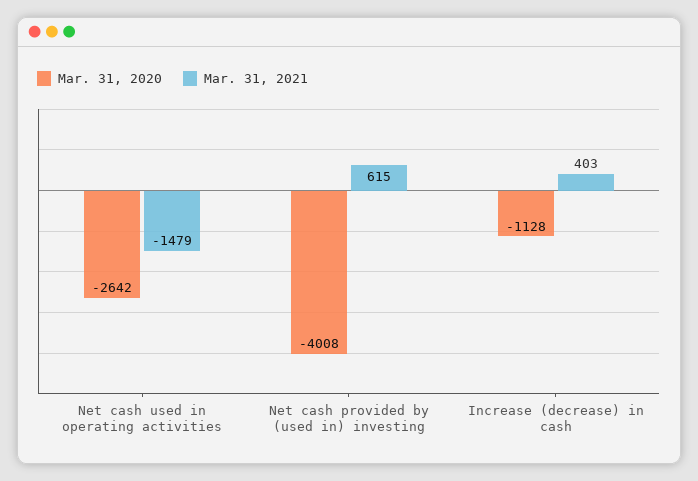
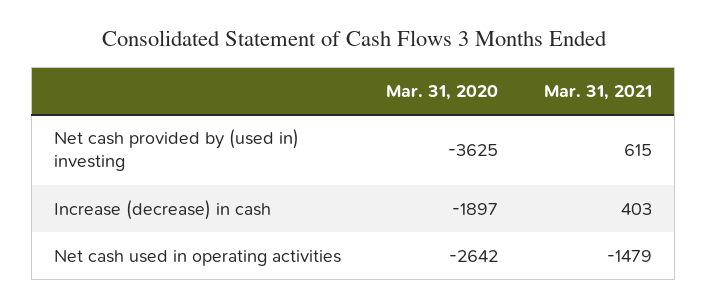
  {
    "Mar. 31, 2020": {
      "Net cash used in operating activities": -2642,
-     "Net cash provided by (used in) investing": -4008,
+     "Net cash provided by (used in) investing": -3625,
-     "Increase (decrease) in cash": -1128
+     "Increase (decrease) in cash": -1897
    },
    "Mar. 31, 2021": {
      "Net cash used in operating activities": -1479,
      "Net cash provided by (used in) investing": 615,
      "Increase (decrease) in cash": 403
    }
  }

